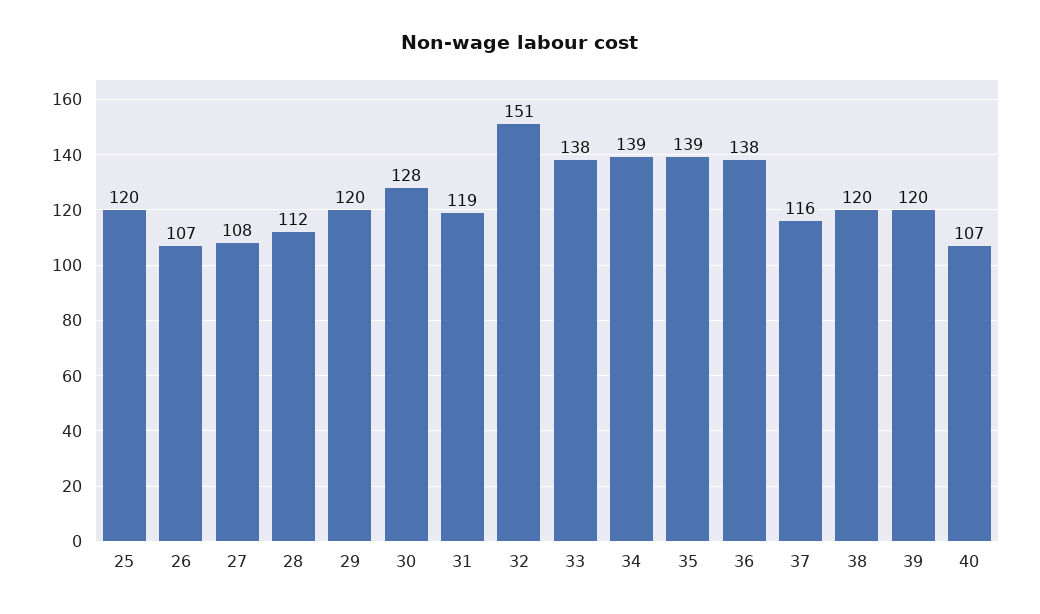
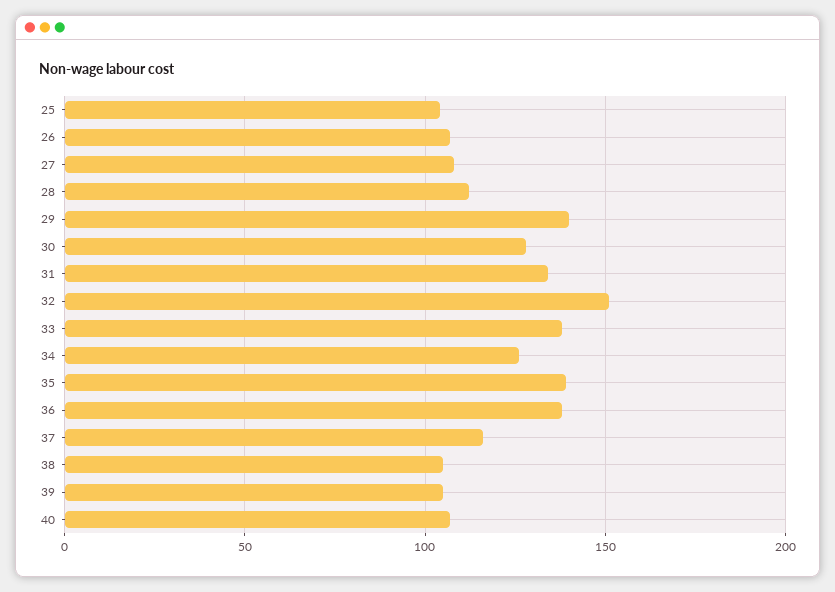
  {
-   "25": 120,
+   "25": 105,
    "26": 107,
    "27": 108,
    "28": 112,
-   "29": 120,
+   "29": 140,
    "30": 128,
-   "31": 119,
+   "31": 135,
    "32": 151,
    "33": 138,
-   "34": 139,
+   "34": 125,
    "35": 139,
    "36": 138,
    "37": 116,
-   "38": 120,
+   "38": 105,
-   "39": 120,
+   "39": 105,
    "40": 107
  }

